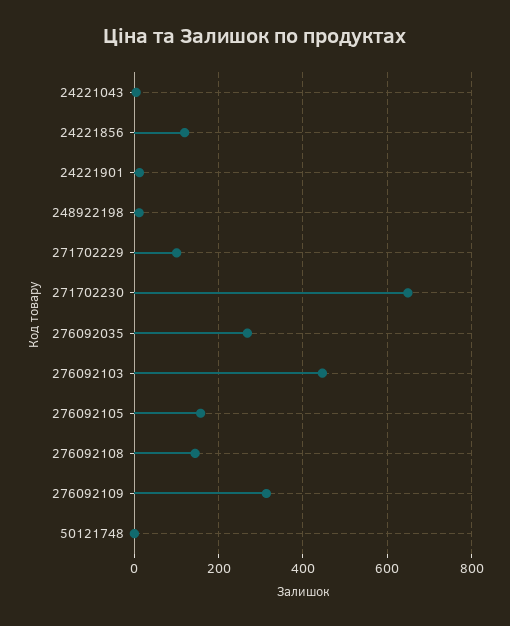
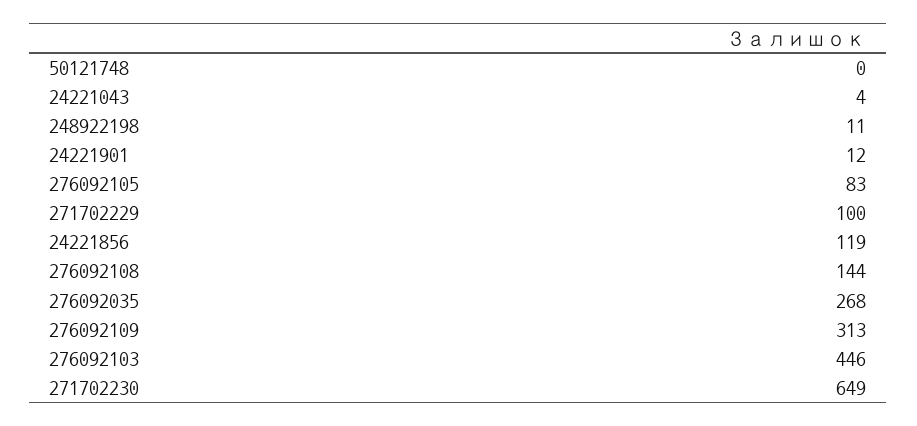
  {
    "24221043": 4,
    "24221856": 119,
    "24221901": 12,
    "248922198": 11,
    "271702229": 100,
    "271702230": 649,
    "276092035": 268,
    "276092103": 446,
-   "276092105": 160,
+   "276092105": 83,
    "276092108": 144,
    "276092109": 313,
    "50121748": 0
  }

